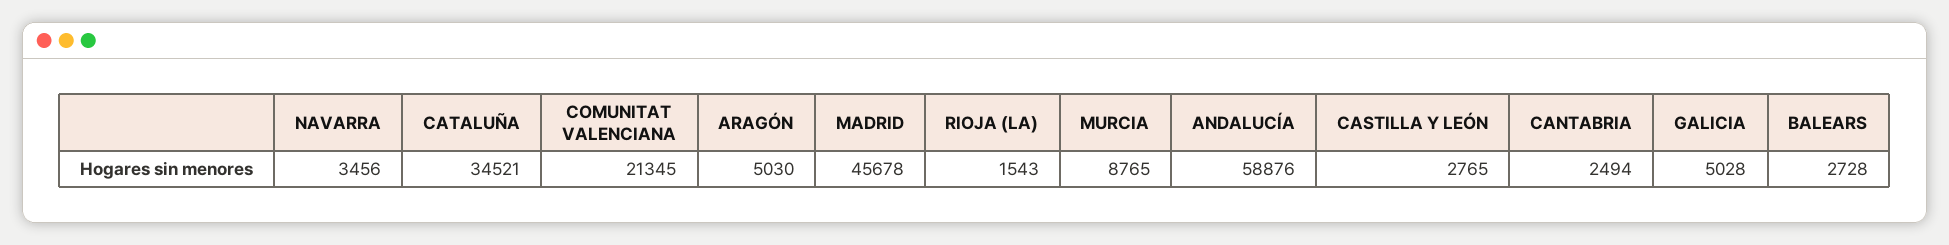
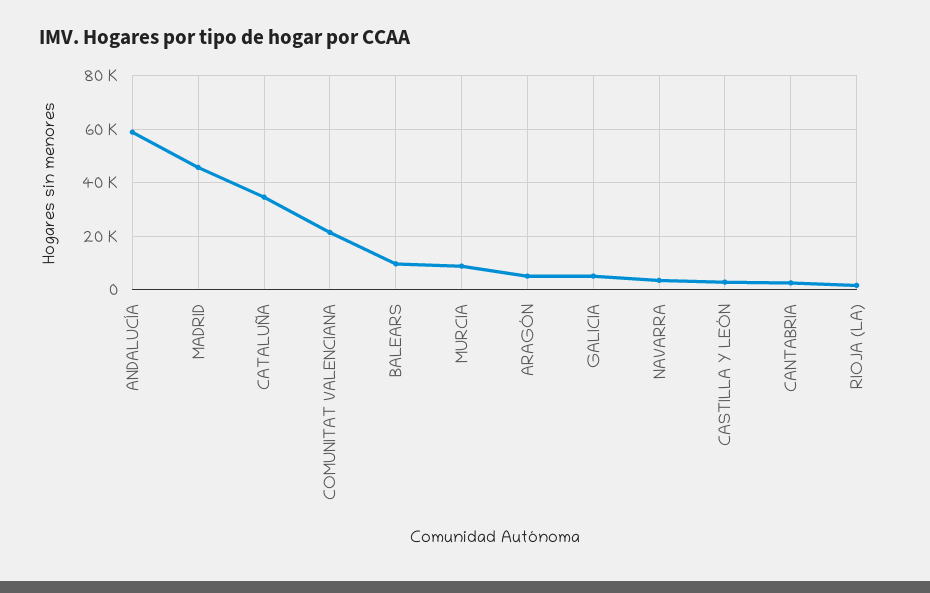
  {
    "NAVARRA": 3456,
    "CATALUÑA": 34521,
    "COMUNITAT VALENCIANA": 21345,
    "ARAGÓN": 5030,
    "MADRID": 45678,
    "RIOJA (LA)": 1543,
    "MURCIA": 8765,
    "ANDALUCÍA": 58876,
    "CASTILLA Y LEÓN": 2765,
    "CANTABRIA": 2494,
    "GALICIA": 5028,
-   "BALEARS": 2728
+   "BALEARS": 10000
  }

